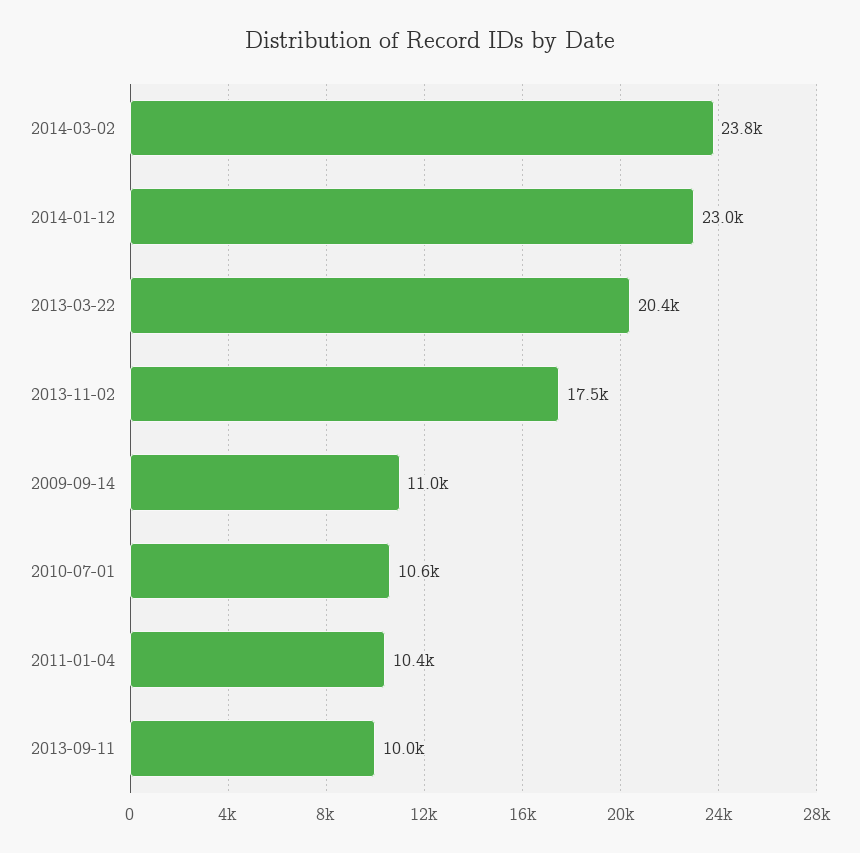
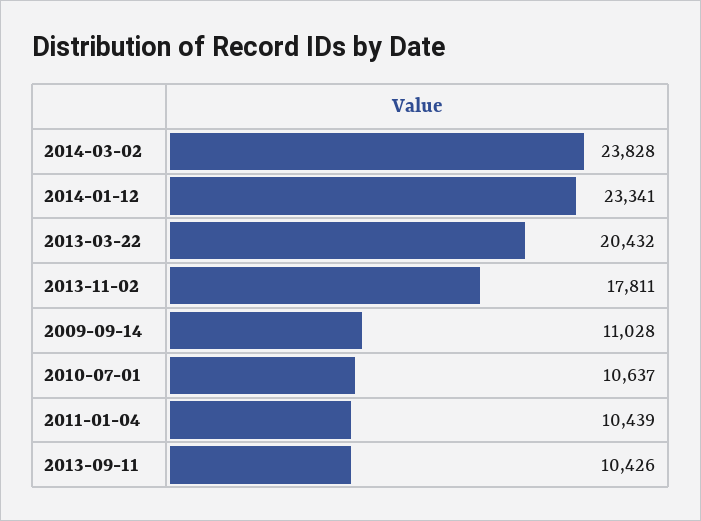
  {
    "2014-03-02": 23828,
-   "2014-01-12": 23000,
+   "2014-01-12": 23341,
    "2013-03-22": 20432,
-   "2013-11-02": 17500,
+   "2013-11-02": 17811,
    "2009-09-14": 11028,
    "2010-07-01": 10637,
    "2011-01-04": 10439,
-   "2013-09-11": 10000
+   "2013-09-11": 10426
  }

